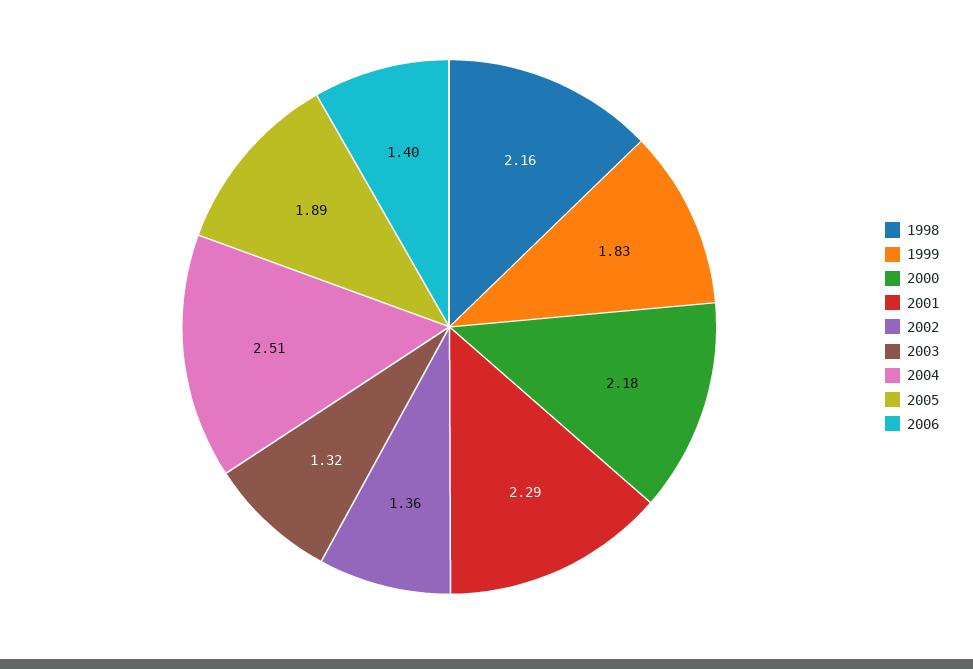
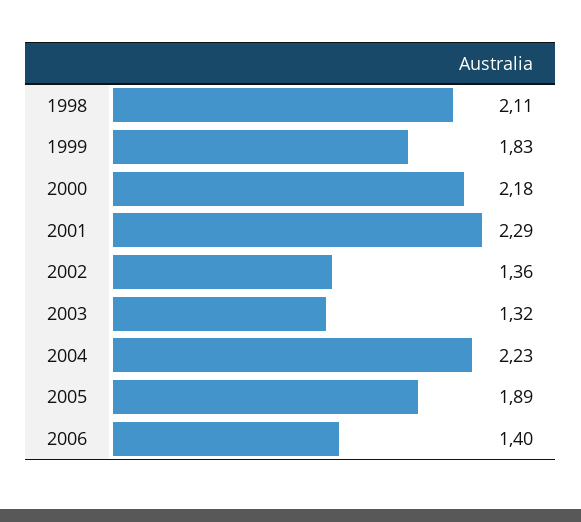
  {
-   "1998": 2.16,
+   "1998": 2.11,
    "1999": 1.83,
    "2000": 2.18,
    "2001": 2.29,
    "2002": 1.36,
    "2003": 1.32,
-   "2004": 2.51,
+   "2004": 2.23,
    "2005": 1.89,
    "2006": 1.4
  }

